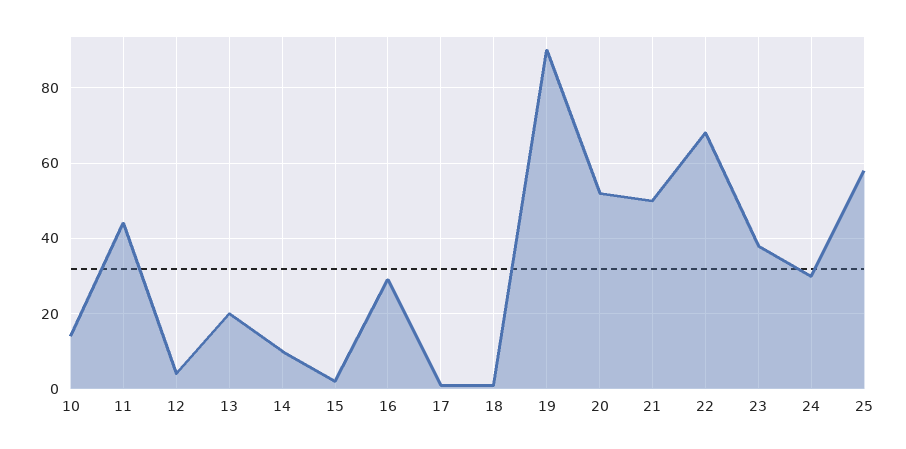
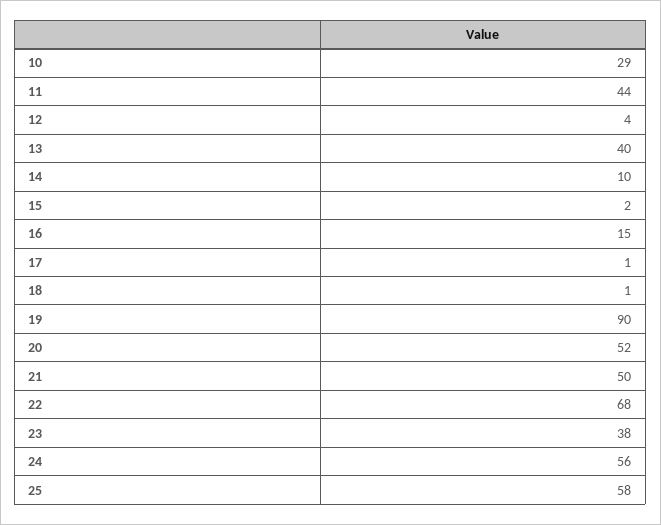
  {
-   "10": 15,
+   "10": 29,
    "11": 44,
    "12": 4,
-   "13": 20,
+   "13": 40,
    "14": 10,
    "15": 2,
-   "16": 30,
+   "16": 15,
    "17": 1,
    "18": 1,
    "19": 90,
    "20": 52,
    "21": 50,
    "22": 68,
    "23": 38,
-   "24": 30,
+   "24": 56,
    "25": 58
  }

